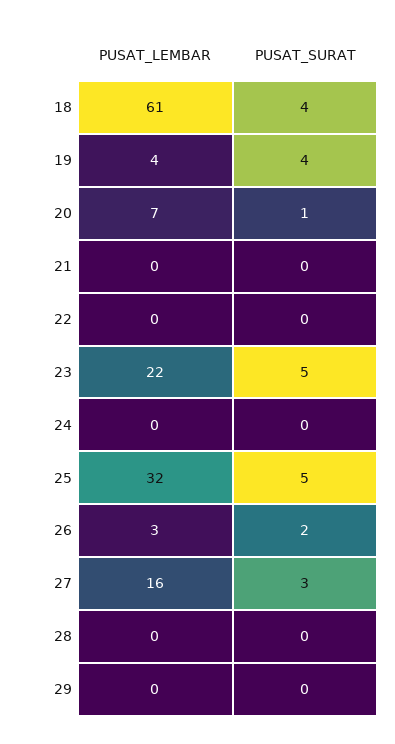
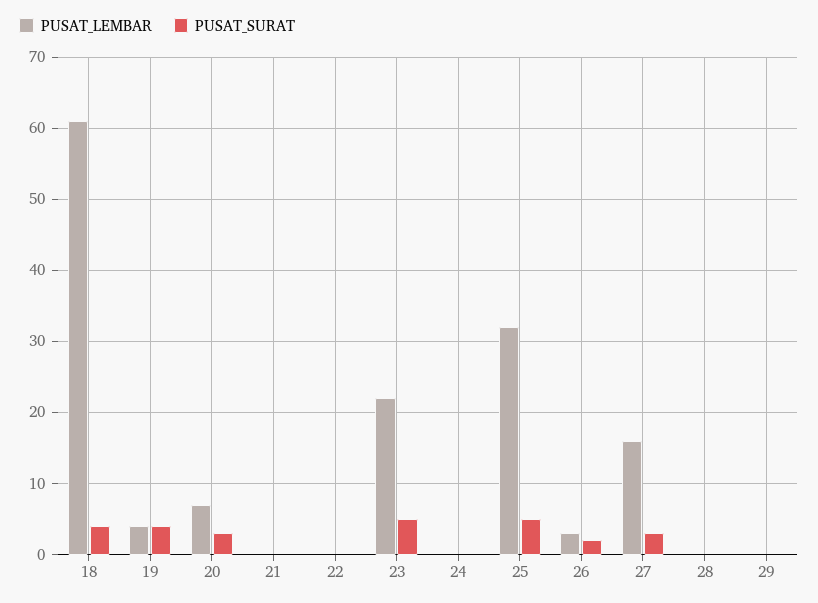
  {
    "PUSAT_LEMBAR": {
      "18": 61,
      "19": 4,
      "20": 7,
      "21": 0,
      "22": 0,
      "23": 22,
      "24": 0,
      "25": 32,
      "26": 3,
      "27": 16,
      "28": 0,
      "29": 0
    },
    "PUSAT_SURAT": {
      "18": 4,
      "19": 4,
-     "20": 1,
+     "20": 3,
      "21": 0,
      "22": 0,
      "23": 5,
      "24": 0,
      "25": 5,
      "26": 2,
      "27": 3,
      "28": 0,
      "29": 0
    }
  }

